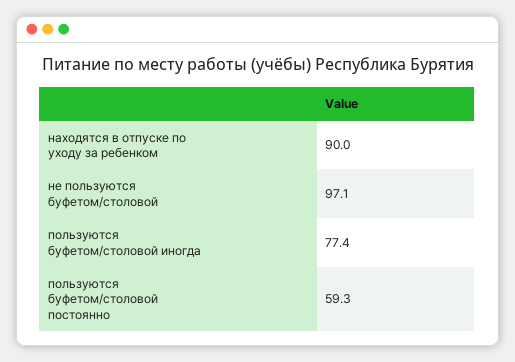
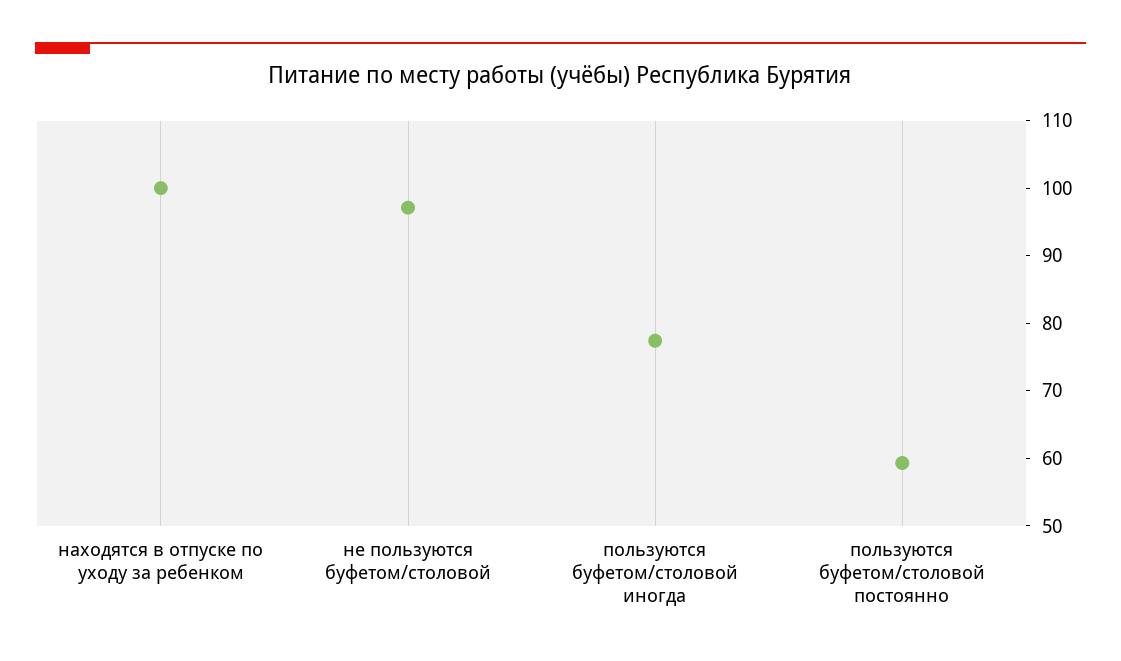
  {
-   "находятся в отпуске по уходу за ребенком": 90,
+   "находятся в отпуске по уходу за ребенком": 100,
    "не пользуются буфетом/столовой": 97.1,
    "пользуются буфетом/столовой иногда": 77.4,
    "пользуются буфетом/столовой постоянно": 59.3
  }

